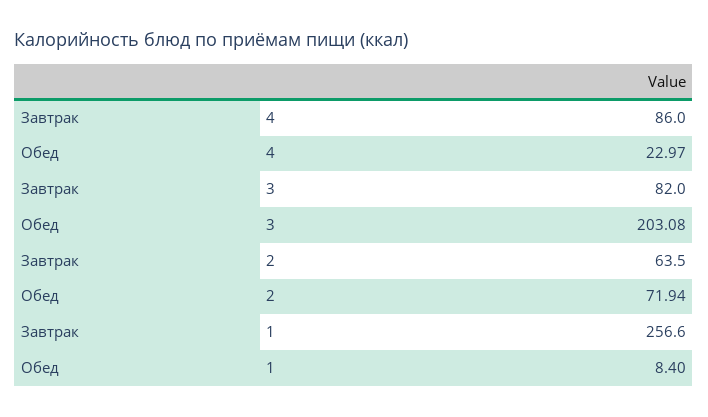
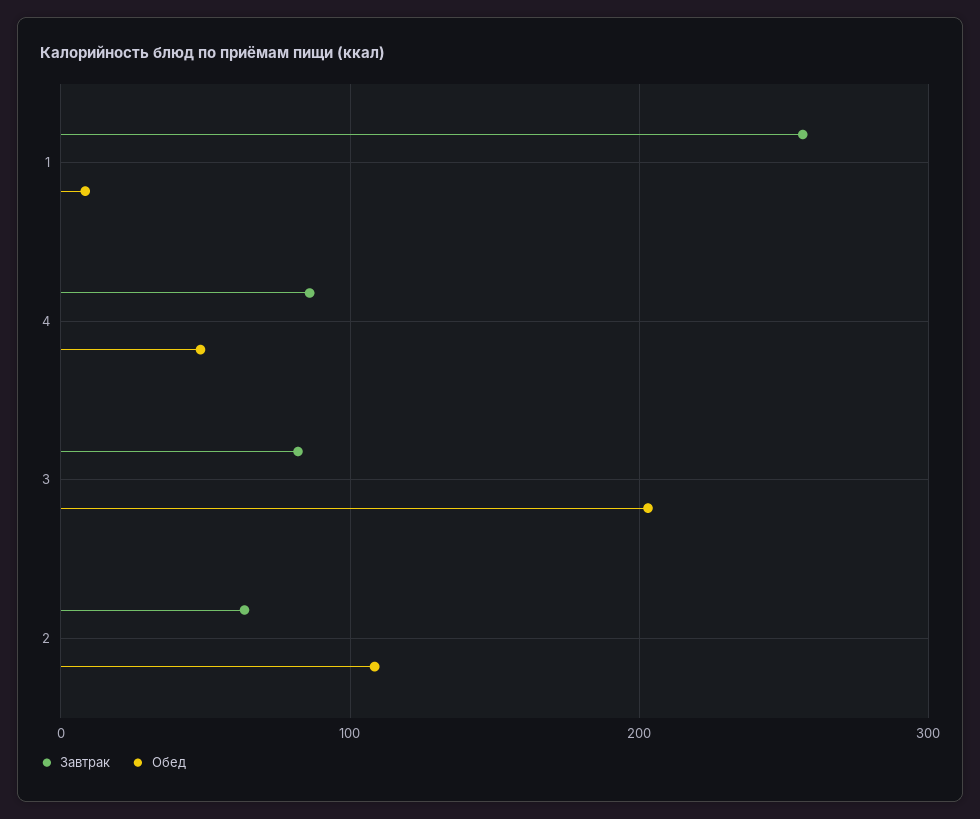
  {
    "Завтрак": {
      "4": 86,
      "3": 82,
      "2": 63.5,
      "1": 256.6
    },
    "Обед": {
-     "4": 22.97,
+     "4": 50,
      "3": 203.08,
-     "2": 71.94,
+     "2": 110,
      "1": 8.4
    }
  }

